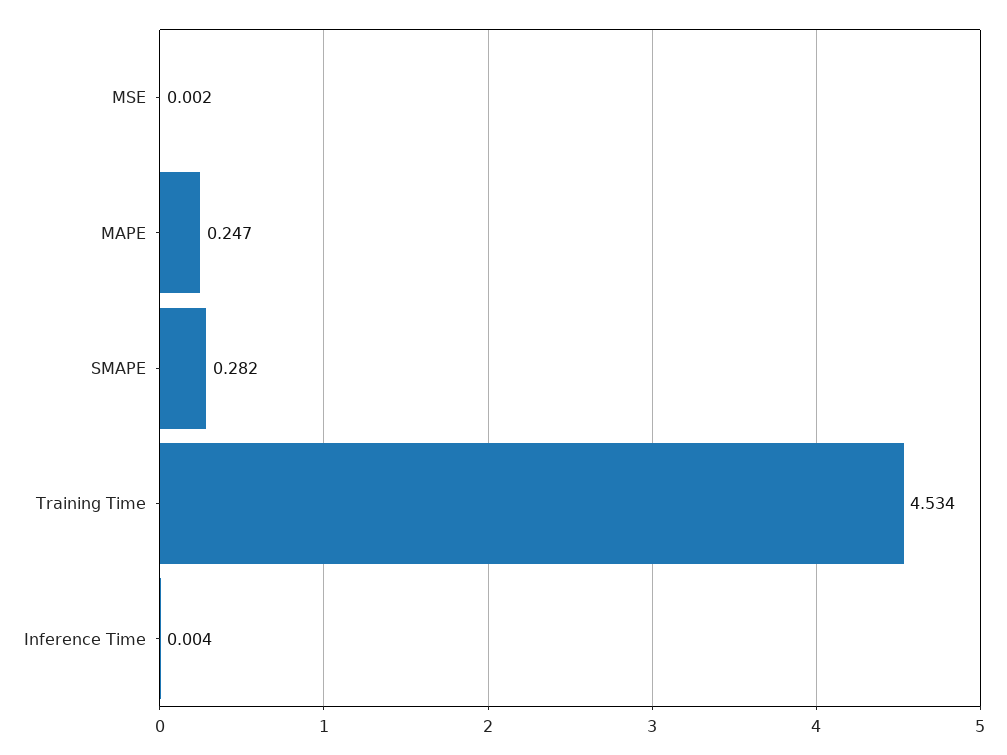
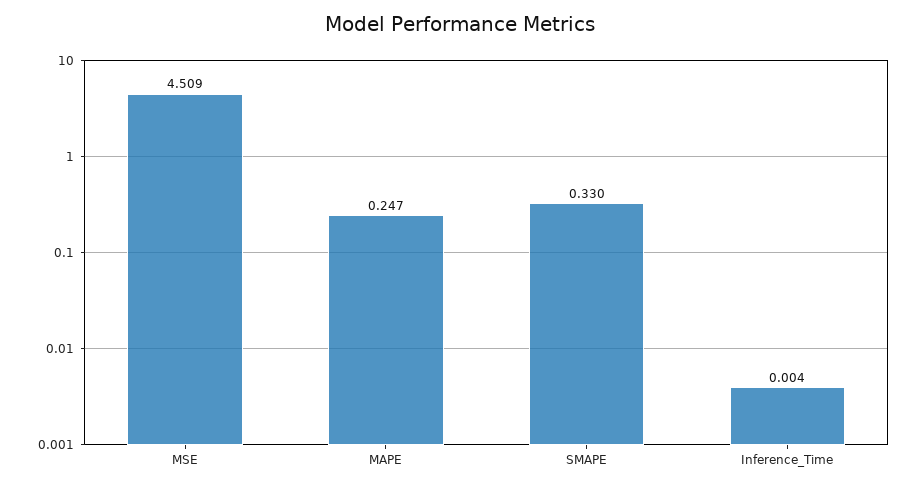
  {
-   "MSE": 0.002,
+   "MSE": 4.509,
    "MAPE": 0.247,
-   "SMAPE": 0.282,
+   "SMAPE": 0.33,
-   "Training Time": 4.534,
    "Inference Time": 0.004
  }

